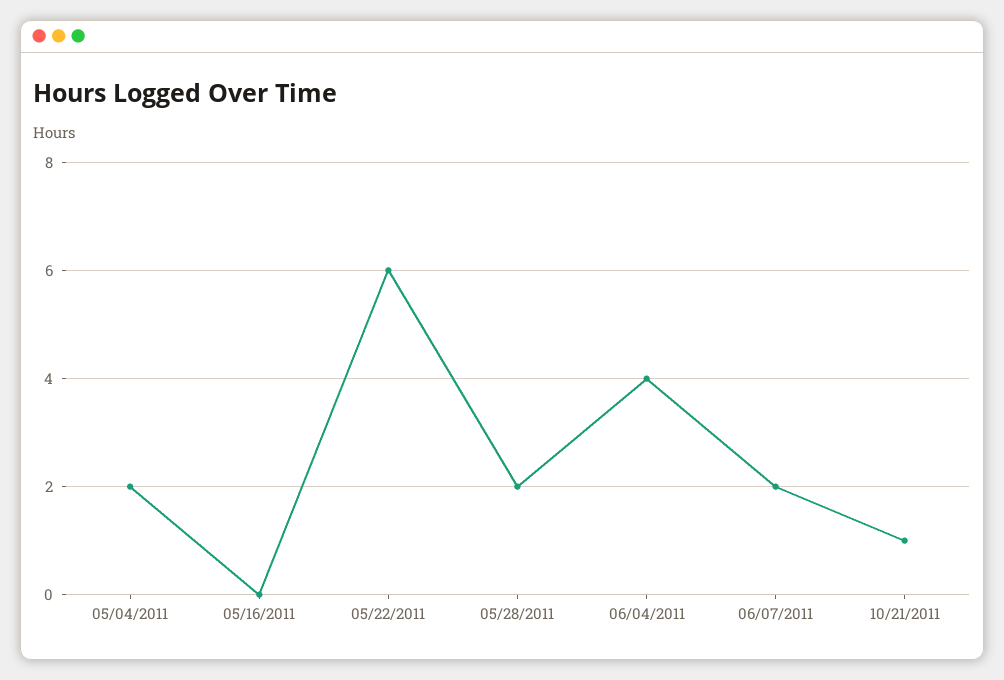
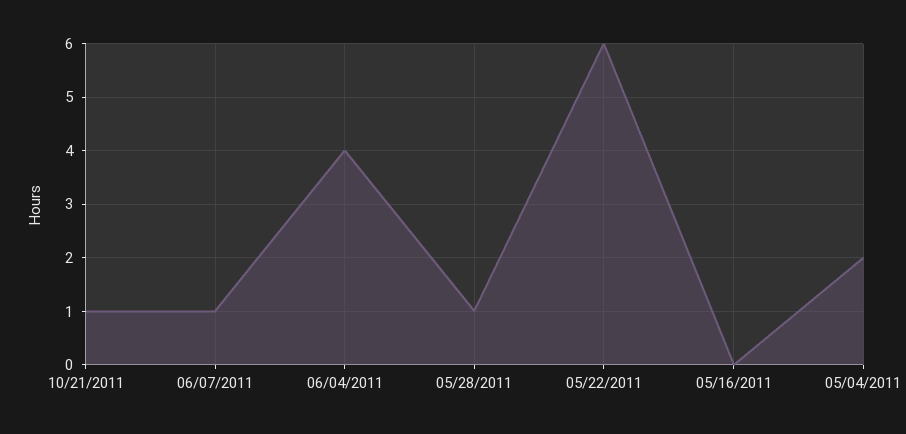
  {
    "05/04/2011": 2,
    "05/16/2011": 0,
    "05/22/2011": 6,
-   "05/28/2011": 2,
+   "05/28/2011": 1,
    "06/04/2011": 4,
-   "06/07/2011": 2,
+   "06/07/2011": 1,
    "10/21/2011": 1
  }

